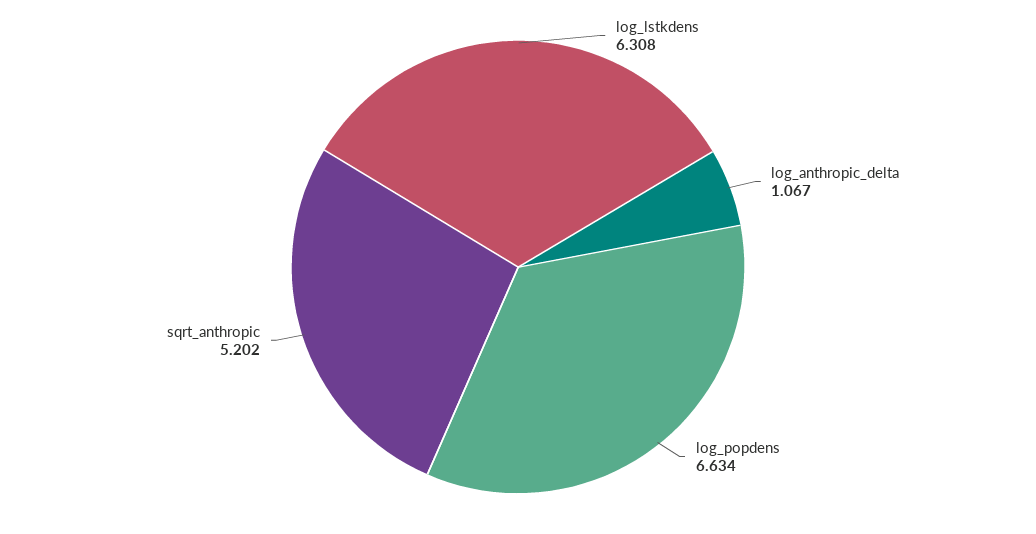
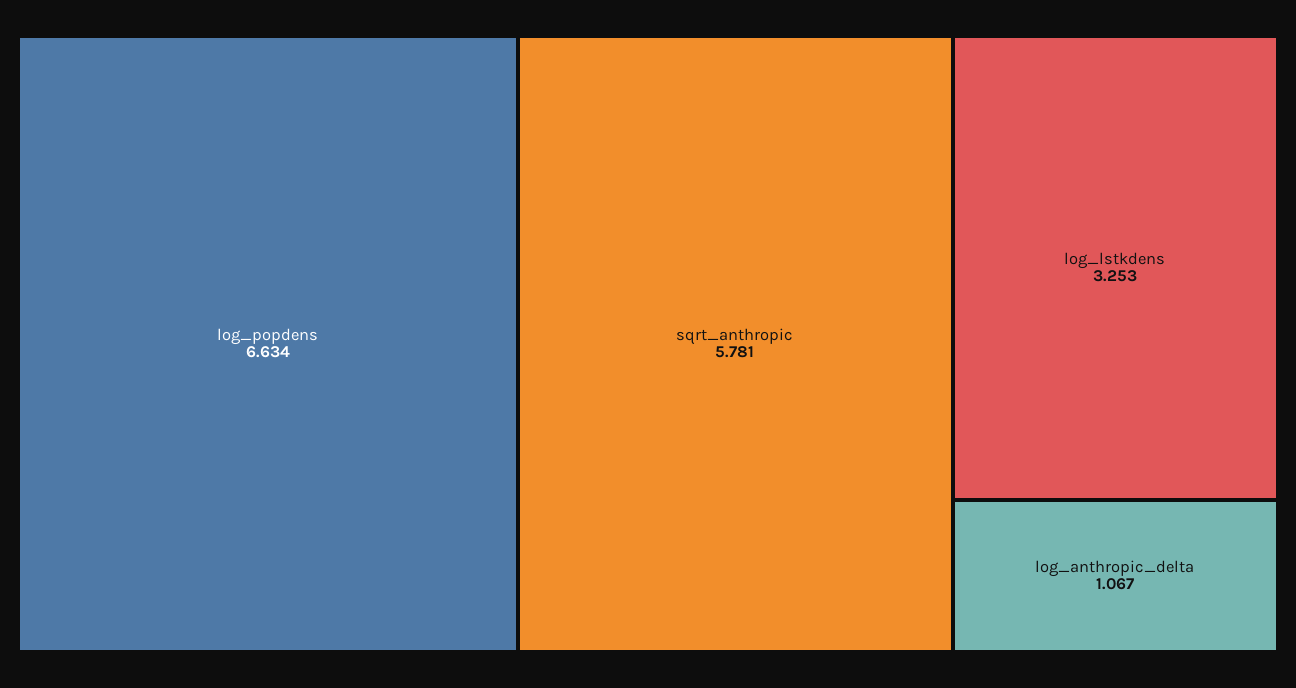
  {
-   "log_lstkdens": 6.308,
+   "log_lstkdens": 3.253,
    "log_anthropic_delta": 1.067,
    "log_popdens": 6.634,
-   "sqrt_anthropic": 5.202
+   "sqrt_anthropic": 5.781
  }

